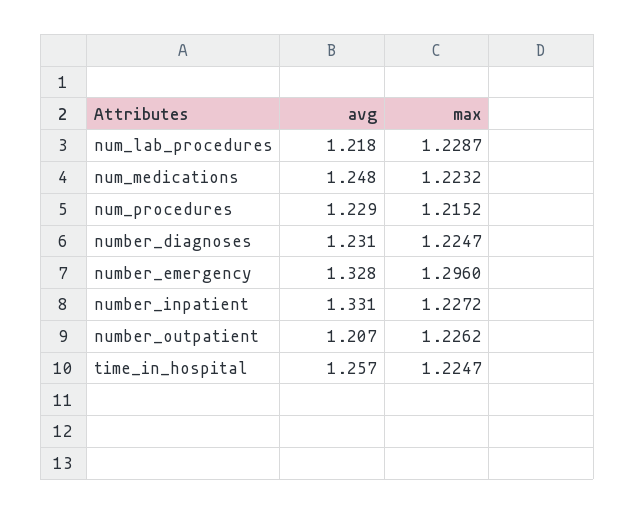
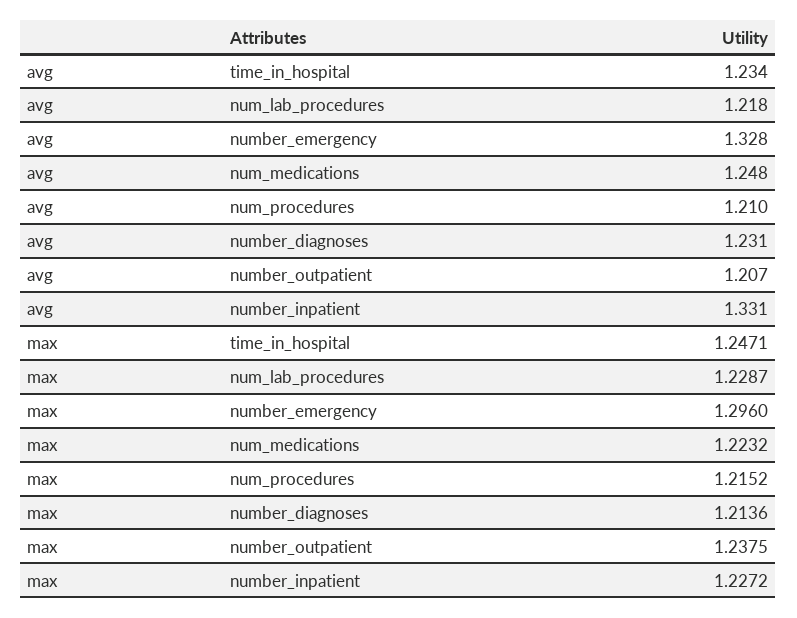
  {
    "avg": {
      "num_lab_procedures": 1.218,
      "num_medications": 1.248,
-     "num_procedures": 1.229,
+     "num_procedures": 1.21,
      "number_diagnoses": 1.231,
      "number_emergency": 1.328,
      "number_inpatient": 1.331,
      "number_outpatient": 1.207,
-     "time_in_hospital": 1.257
+     "time_in_hospital": 1.234
    },
    "max": {
      "num_lab_procedures": 1.2287,
      "num_medications": 1.2232,
      "num_procedures": 1.2152,
-     "number_diagnoses": 1.2247,
+     "number_diagnoses": 1.2136,
      "number_emergency": 1.296,
      "number_inpatient": 1.2272,
-     "number_outpatient": 1.2262,
+     "number_outpatient": 1.2375,
-     "time_in_hospital": 1.2247
+     "time_in_hospital": 1.2471
    }
  }

